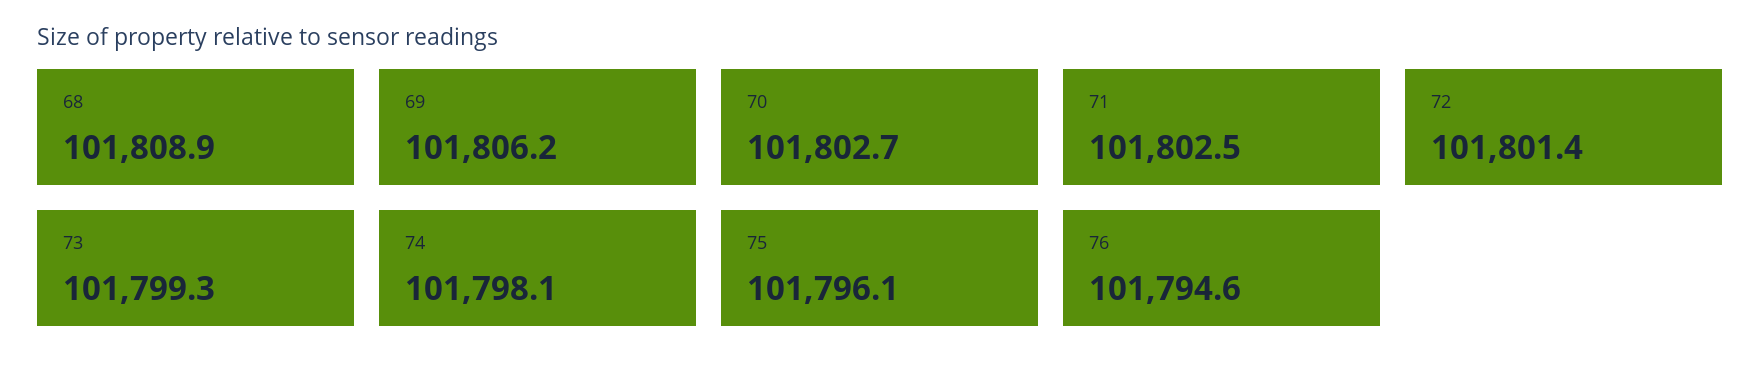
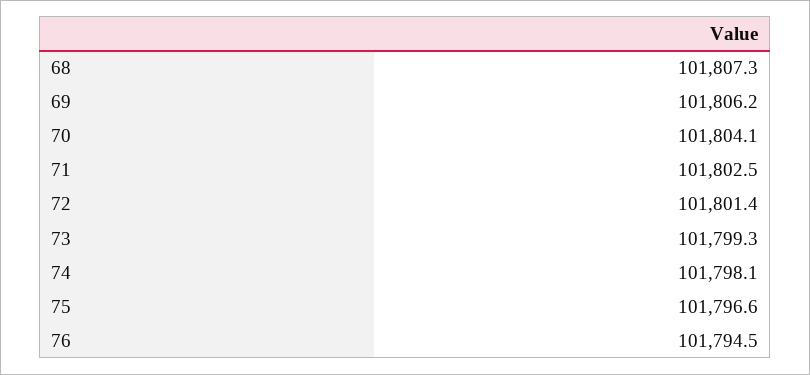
  {
-   "68": 101808.9,
+   "68": 101807.3,
    "69": 101806.2,
-   "70": 101802.7,
+   "70": 101804.1,
    "71": 101802.5,
    "72": 101801.4,
    "73": 101799.3,
    "74": 101798.1,
-   "75": 101796.1,
+   "75": 101796.6,
-   "76": 101794.6
+   "76": 101794.5
  }

